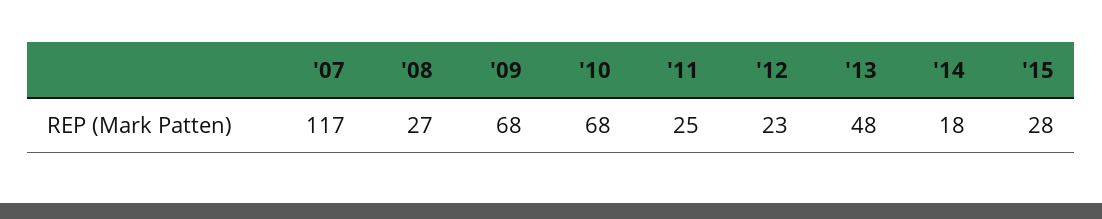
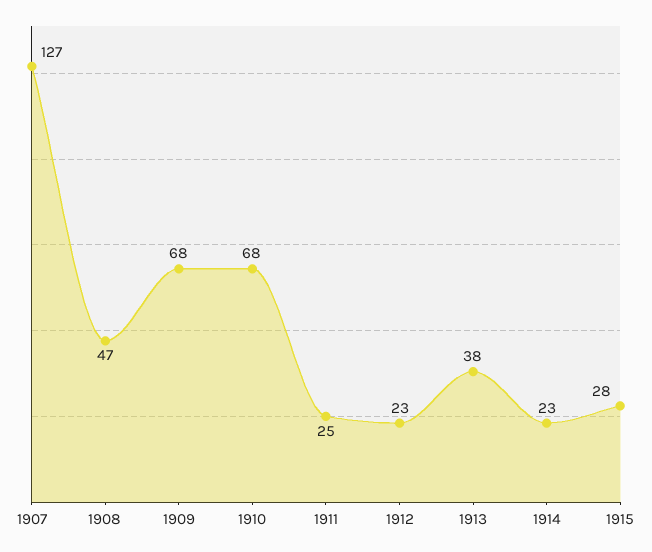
  {
-   "'07": 117,
+   "'07": 127,
-   "'08": 27,
+   "'08": 47,
    "'09": 68,
    "'10": 68,
    "'11": 25,
    "'12": 23,
-   "'13": 48,
+   "'13": 38,
-   "'14": 18,
+   "'14": 23,
    "'15": 28
  }

